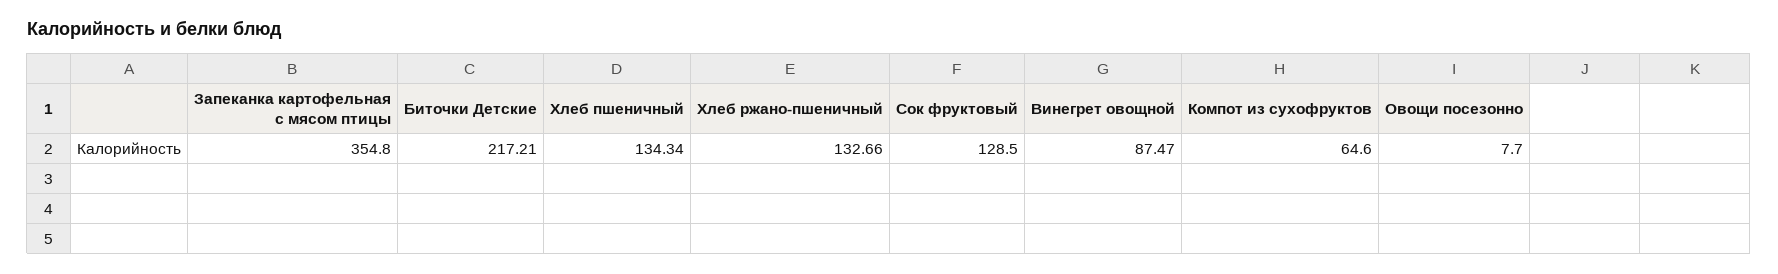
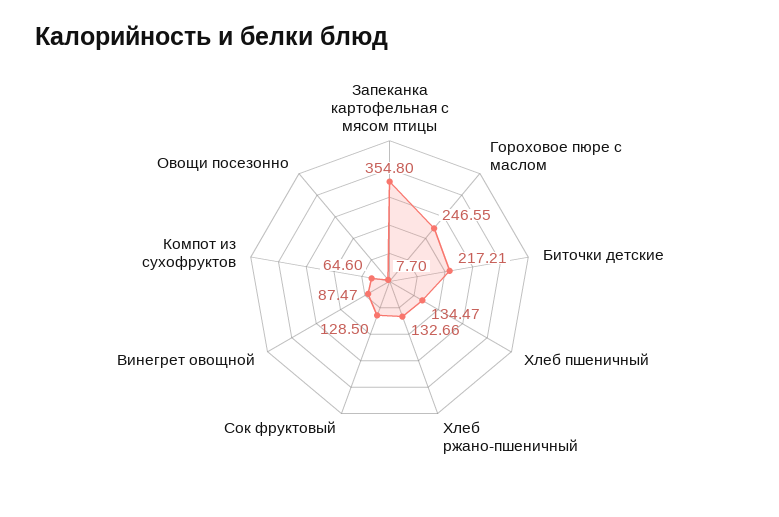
  {
    "Запеканка картофельная с мясом птицы": 354.8,
    "Биточки Детские": 217.21,
-   "Хлеб пшеничный": 134.34,
+   "Хлеб пшеничный": 134.47,
    "Хлеб ржано-пшеничный": 132.66,
    "Сок фруктовый": 128.5,
    "Винегрет овощной": 87.47,
    "Компот из сухофруктов": 64.6,
-   "Овощи посезонно": 7.7
+   "Овощи посезонно": 7.7,
+   "Гороховое пюре с маслом": 246.55
  }

